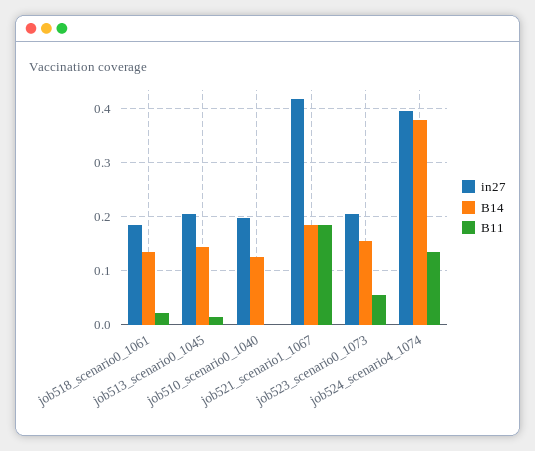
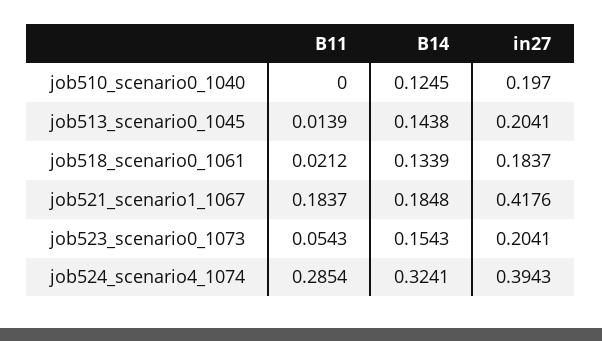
  {
    "in27": {
      "job518_scenario0_1061": 0.1837,
      "job513_scenario0_1045": 0.2041,
      "job510_scenario0_1040": 0.197,
      "job521_scenario1_1067": 0.4176,
      "job523_scenario0_1073": 0.2041,
      "job524_scenario4_1074": 0.3943
    },
    "B14": {
      "job518_scenario0_1061": 0.1339,
      "job513_scenario0_1045": 0.1438,
      "job510_scenario0_1040": 0.1245,
      "job521_scenario1_1067": 0.1848,
      "job523_scenario0_1073": 0.1543,
-     "job524_scenario4_1074": 0.38
+     "job524_scenario4_1074": 0.3241
    },
    "B11": {
      "job518_scenario0_1061": 0.0212,
      "job513_scenario0_1045": 0.0139,
      "job510_scenario0_1040": 0,
      "job521_scenario1_1067": 0.1837,
      "job523_scenario0_1073": 0.0543,
-     "job524_scenario4_1074": 0.14
+     "job524_scenario4_1074": 0.2854
    }
  }

